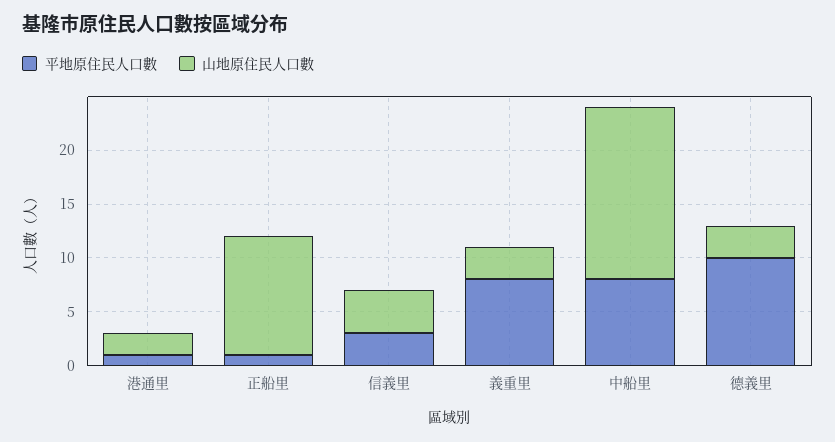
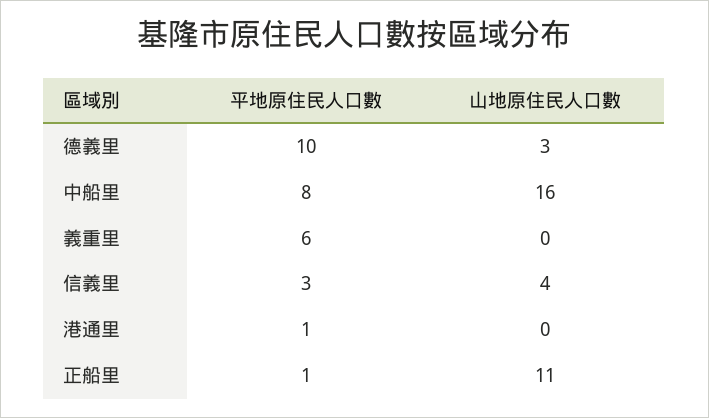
  {
    "平地原住民人口數": {
      "港通里": 1,
      "正船里": 1,
      "信義里": 3,
-     "義重里": 8,
+     "義重里": 6,
      "中船里": 8,
      "德義里": 10
    },
    "山地原住民人口數": {
-     "港通里": 2,
+     "港通里": 0,
      "正船里": 11,
      "信義里": 4,
-     "義重里": 3,
+     "義重里": 0,
      "中船里": 16,
      "德義里": 3
    }
  }

